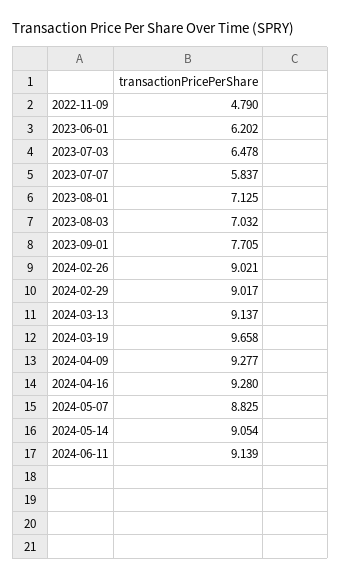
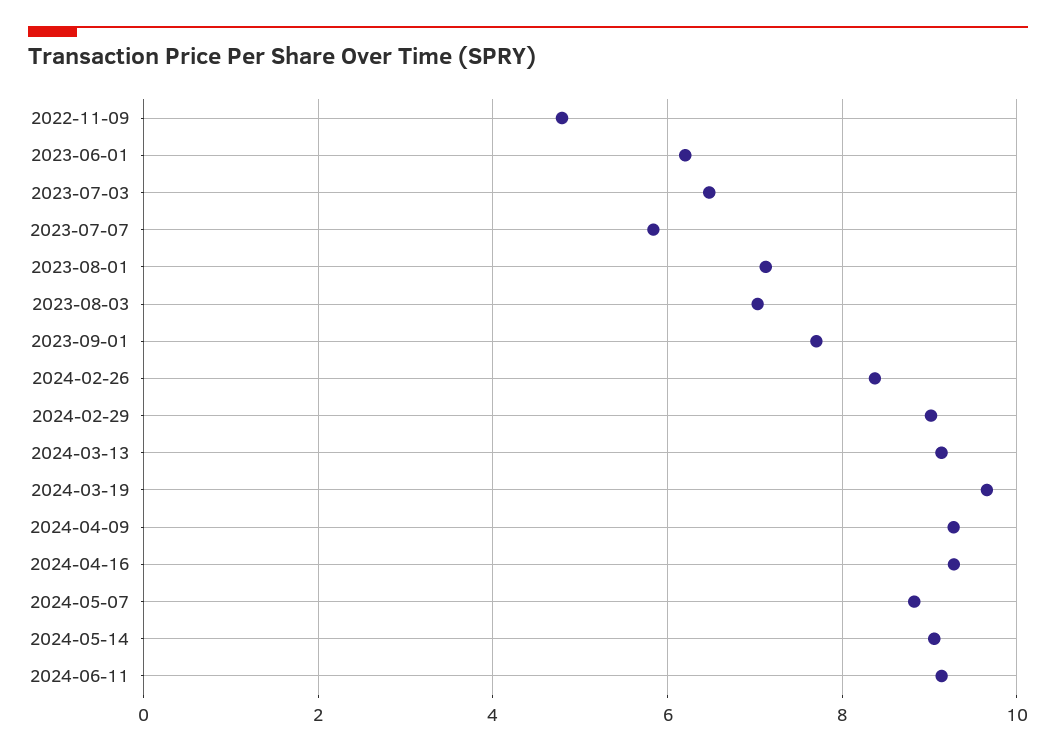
  {
    "2022-11-09": 4.79,
    "2023-06-01": 6.202,
    "2023-07-03": 6.478,
    "2023-07-07": 5.837,
    "2023-08-01": 7.125,
    "2023-08-03": 7.032,
    "2023-09-01": 7.705,
-   "2024-02-26": 9.021,
+   "2024-02-26": 8.4,
    "2024-02-29": 9.017,
    "2024-03-13": 9.137,
    "2024-03-19": 9.658,
    "2024-04-09": 9.277,
    "2024-04-16": 9.28,
    "2024-05-07": 8.825,
    "2024-05-14": 9.054,
    "2024-06-11": 9.139
  }

